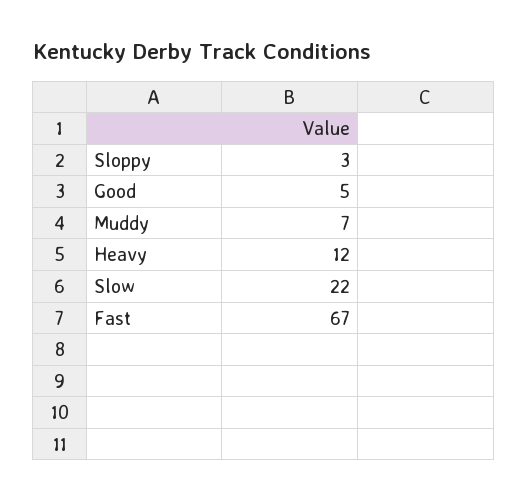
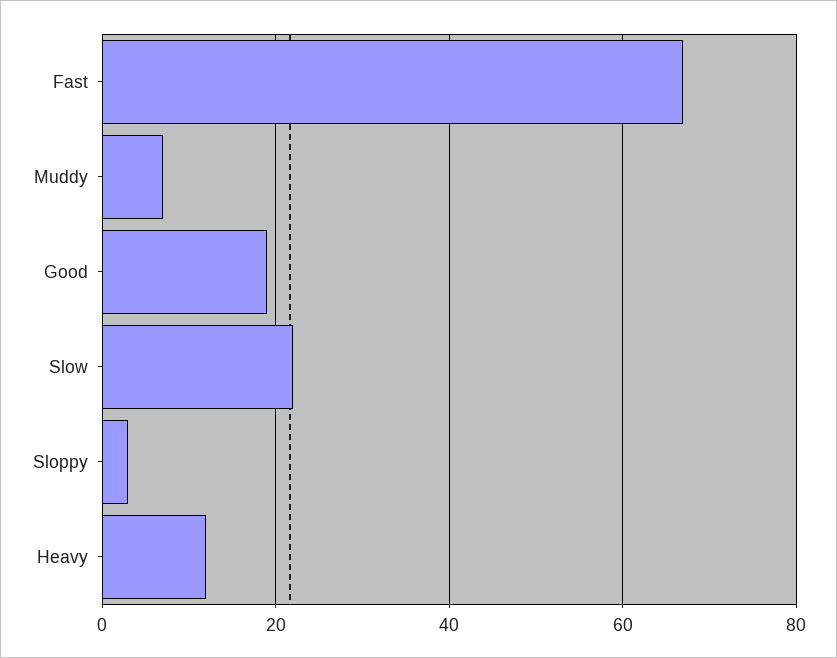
  {
    "Sloppy": 3,
-   "Good": 5,
+   "Good": 20,
    "Muddy": 7,
    "Heavy": 12,
    "Slow": 22,
    "Fast": 67
  }

